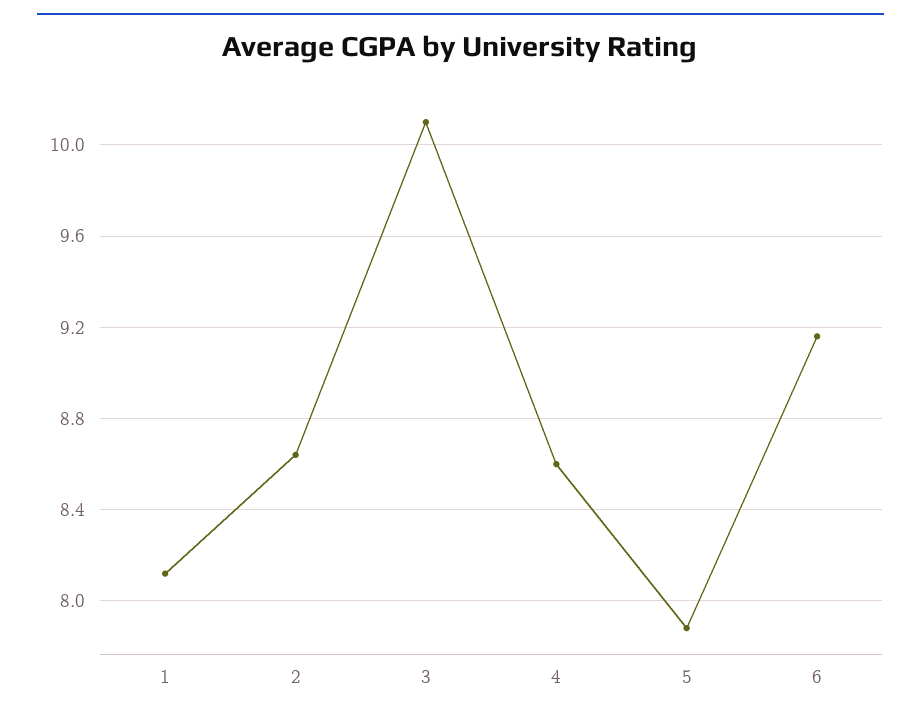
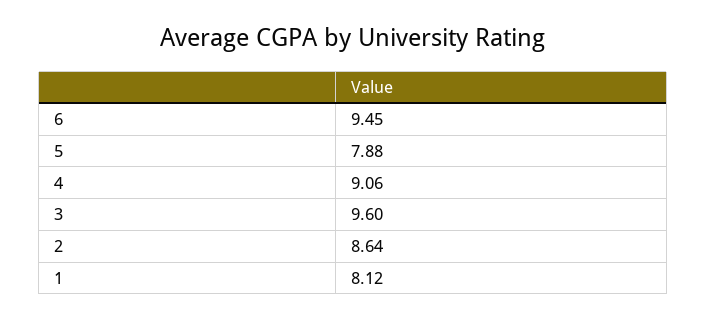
  {
    "1": 8.12,
    "2": 8.64,
-   "3": 10.1,
+   "3": 9.6,
-   "4": 8.6,
+   "4": 9.06,
    "5": 7.88,
-   "6": 9.15
+   "6": 9.45
  }

